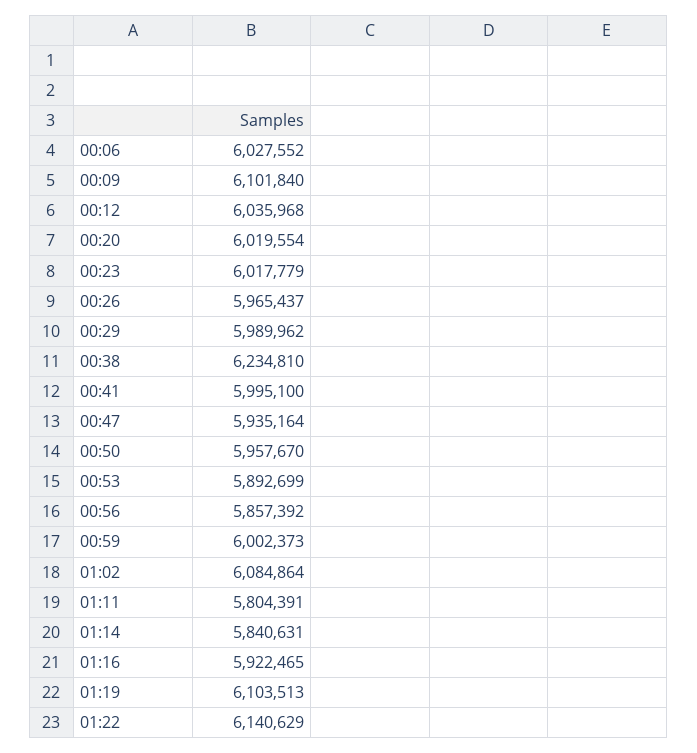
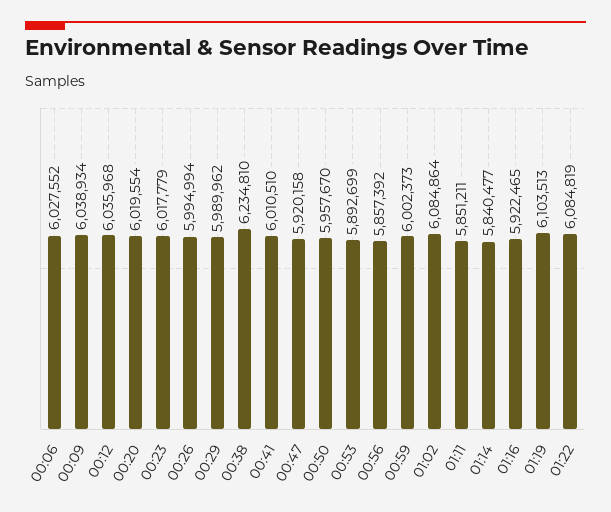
  {
    "00:06": 6027552,
-   "00:09": 6101840,
+   "00:09": 6038934,
    "00:12": 6035968,
    "00:20": 6019554,
    "00:23": 6017779,
-   "00:26": 5965437,
+   "00:26": 5994994,
    "00:29": 5989962,
    "00:38": 6234810,
-   "00:41": 5995100,
+   "00:41": 6010510,
-   "00:47": 5935164,
+   "00:47": 5920158,
    "00:50": 5957670,
    "00:53": 5892699,
    "00:56": 5857392,
    "00:59": 6002373,
    "01:02": 6084864,
-   "01:11": 5804391,
+   "01:11": 5851211,
-   "01:14": 5840631,
+   "01:14": 5840477,
    "01:16": 5922465,
    "01:19": 6103513,
-   "01:22": 6140629
+   "01:22": 6084819
  }

